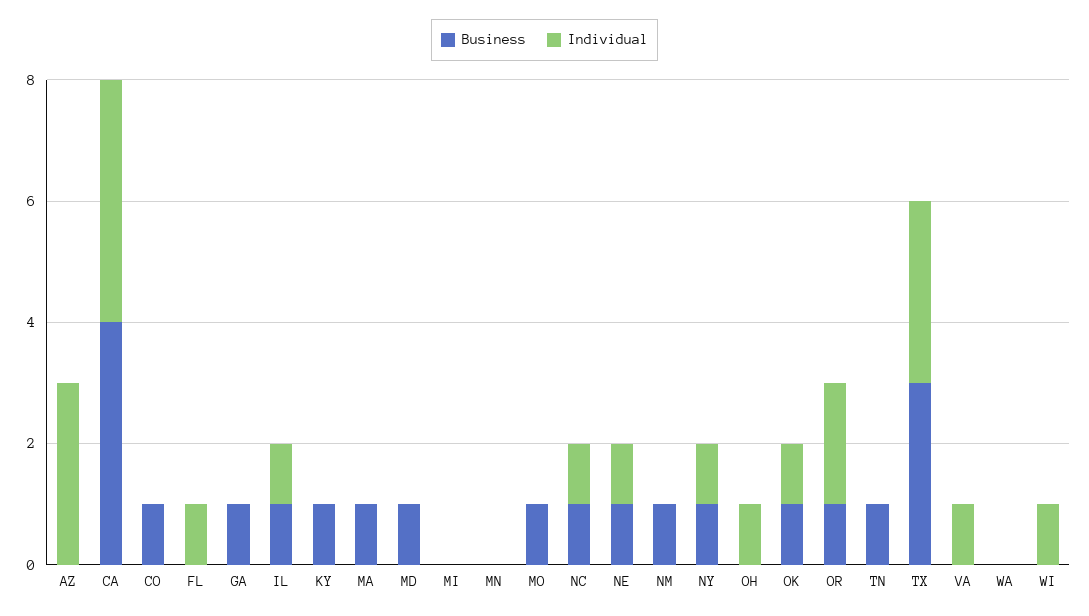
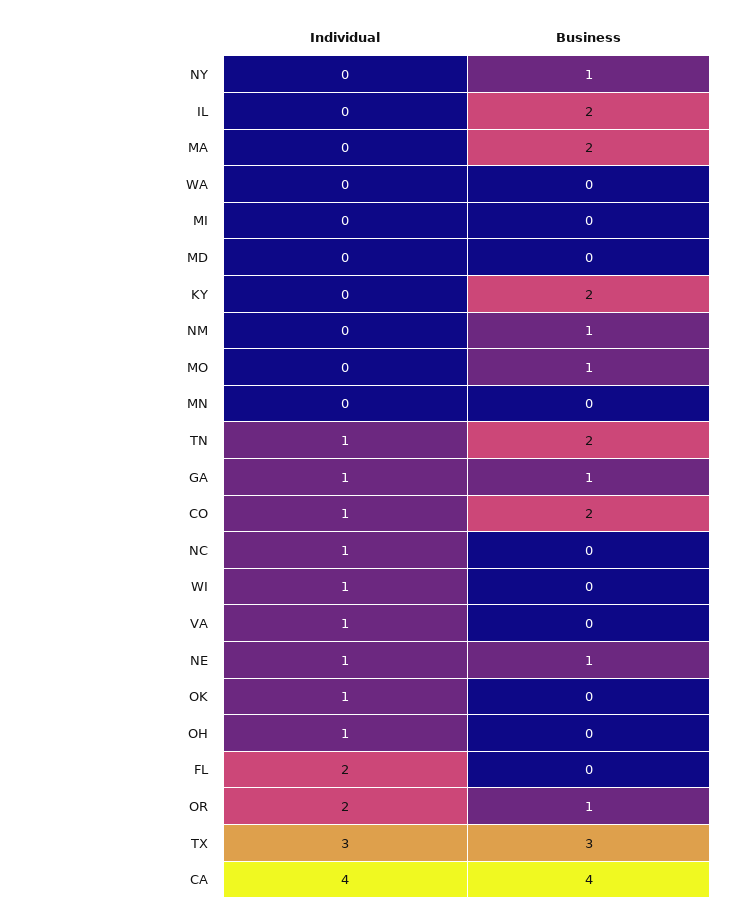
  {
    "Business": {
-     "AZ": 0,
      "CA": 4,
-     "CO": 1,
+     "CO": 2,
      "FL": 0,
      "GA": 1,
-     "IL": 1,
+     "IL": 2,
-     "KY": 1,
+     "KY": 2,
-     "MA": 1,
+     "MA": 2,
-     "MD": 1,
+     "MD": 0,
      "MI": 0,
      "MN": 0,
      "MO": 1,
-     "NC": 1,
+     "NC": 0,
      "NE": 1,
      "NM": 1,
      "NY": 1,
      "OH": 0,
-     "OK": 1,
+     "OK": 0,
      "OR": 1,
-     "TN": 1,
+     "TN": 2,
      "TX": 3,
      "VA": 0,
      "WA": 0,
      "WI": 0
    },
    "Individual": {
-     "AZ": 3,
      "CA": 4,
-     "CO": 0,
+     "CO": 1,
-     "FL": 1,
+     "FL": 2,
-     "GA": 0,
+     "GA": 1,
-     "IL": 1,
+     "IL": 0,
      "KY": 0,
      "MA": 0,
      "MD": 0,
      "MI": 0,
      "MN": 0,
      "MO": 0,
      "NC": 1,
      "NE": 1,
      "NM": 0,
-     "NY": 1,
+     "NY": 0,
      "OH": 1,
      "OK": 1,
      "OR": 2,
-     "TN": 0,
+     "TN": 1,
      "TX": 3,
      "VA": 1,
      "WA": 0,
      "WI": 1
    }
  }

